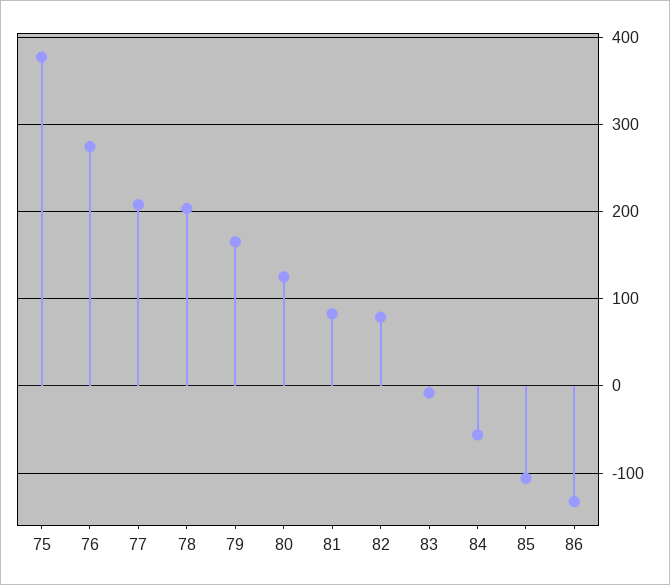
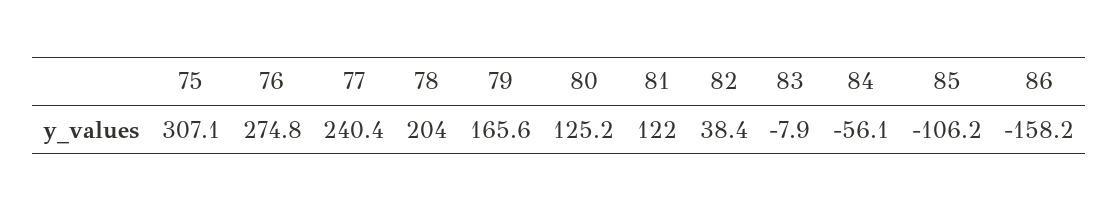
  {
-   "75": 380,
+   "75": 307.1,
    "76": 274.8,
-   "77": 210,
+   "77": 240.4,
    "78": 204,
    "79": 165.6,
    "80": 125.2,
-   "81": 80,
+   "81": 122,
-   "82": 80,
+   "82": 38.4,
    "83": -7.9,
    "84": -56.1,
    "85": -106.2,
-   "86": -130
+   "86": -158.2
  }

